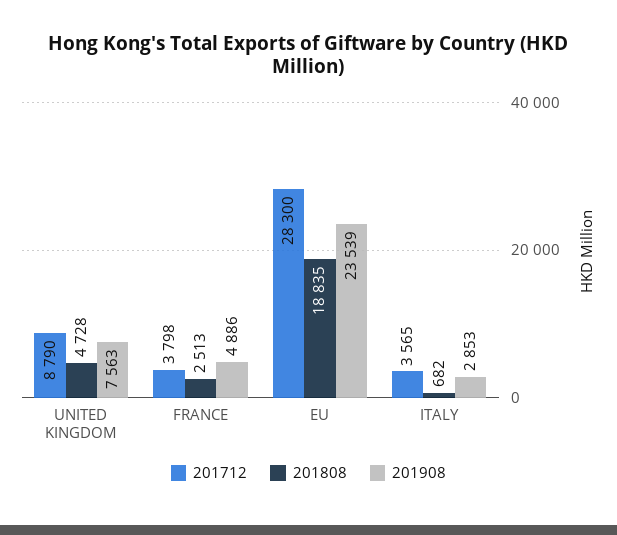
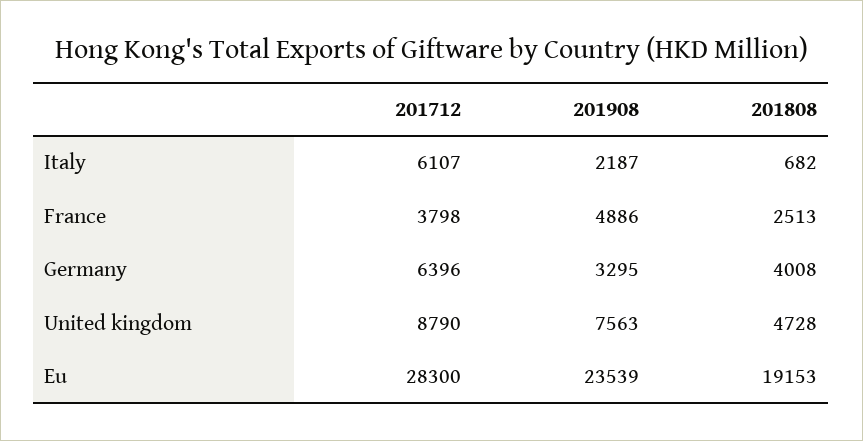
  {
    "201712": {
      "UNITED KINGDOM": 8790,
      "FRANCE": 3798,
      "EU": 28300,
-     "ITALY": 3565
+     "ITALY": 6107,
+     "Germany": 6396
    },
    "201808": {
      "UNITED KINGDOM": 4728,
      "FRANCE": 2513,
-     "EU": 18835,
+     "EU": 19153,
-     "ITALY": 682
+     "ITALY": 682,
+     "Germany": 4008
    },
    "201908": {
      "UNITED KINGDOM": 7563,
      "FRANCE": 4886,
      "EU": 23539,
-     "ITALY": 2853
+     "ITALY": 2187,
+     "Germany": 3295
    }
  }

